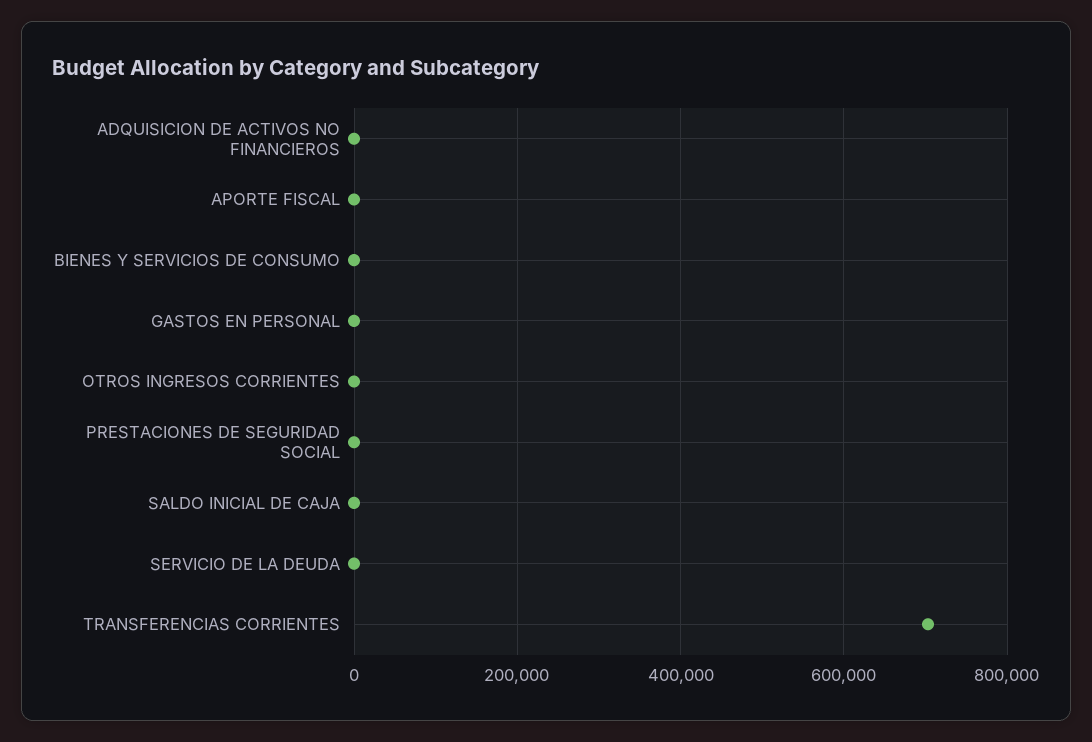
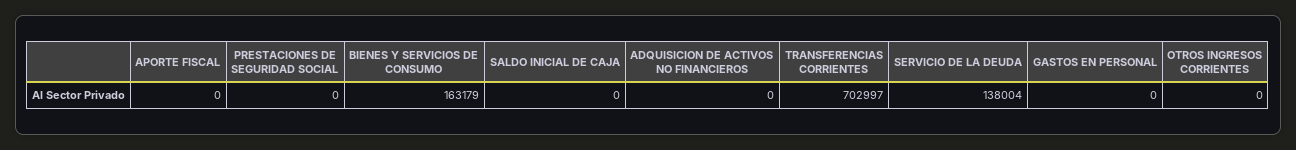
  {
    "ADQUISICION DE ACTIVOS NO FINANCIEROS": 0,
    "APORTE FISCAL": 0,
-   "BIENES Y SERVICIOS DE CONSUMO": 0,
+   "BIENES Y SERVICIOS DE CONSUMO": 163179,
    "GASTOS EN PERSONAL": 0,
    "OTROS INGRESOS CORRIENTES": 0,
    "PRESTACIONES DE SEGURIDAD SOCIAL": 0,
    "SALDO INICIAL DE CAJA": 0,
-   "SERVICIO DE LA DEUDA": 0,
+   "SERVICIO DE LA DEUDA": 138004,
    "TRANSFERENCIAS CORRIENTES": 702997
  }

